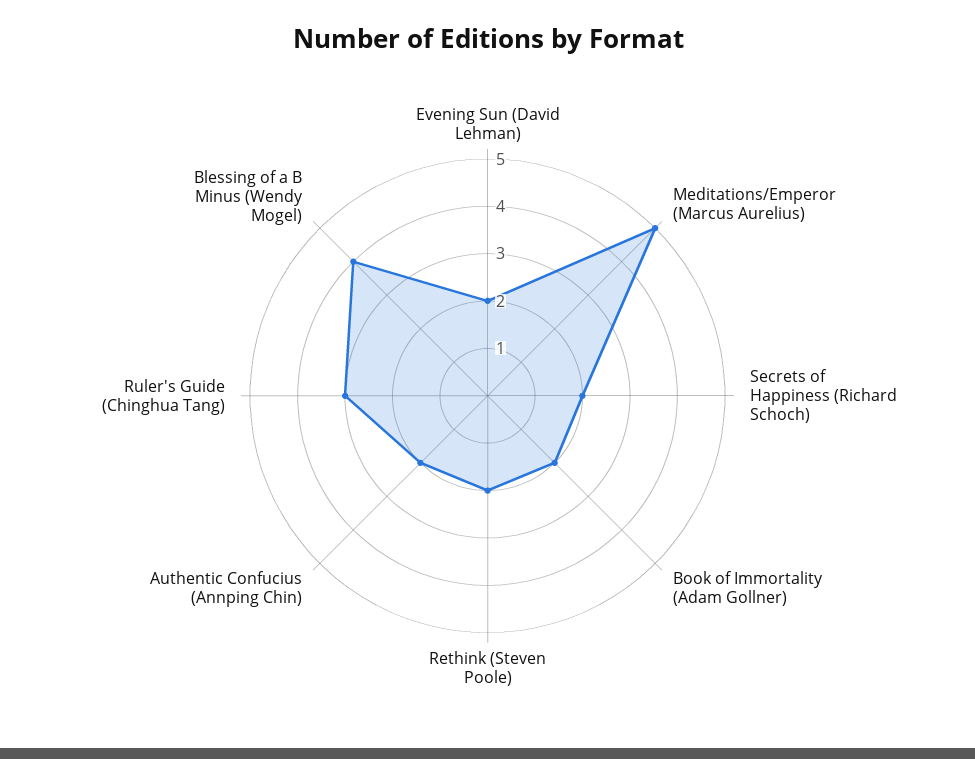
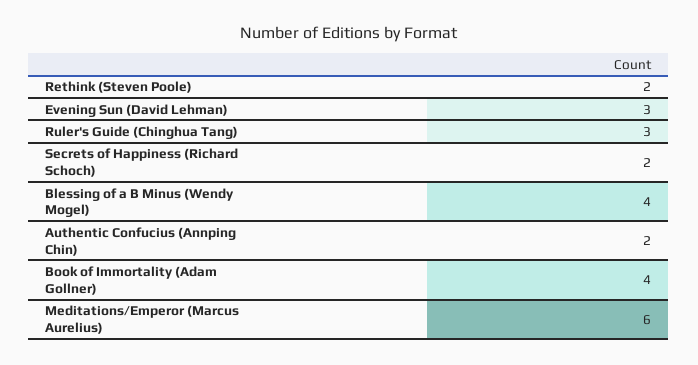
  {
-   "Evening Sun (David Lehman)": 2,
+   "Evening Sun (David Lehman)": 3,
-   "Meditations/Emperor (Marcus Aurelius)": 5,
+   "Meditations/Emperor (Marcus Aurelius)": 6,
    "Secrets of Happiness (Richard Schoch)": 2,
-   "Book of Immortality (Adam Gollner)": 2,
+   "Book of Immortality (Adam Gollner)": 4,
    "Rethink (Steven Poole)": 2,
    "Authentic Confucius (Annping Chin)": 2,
    "Ruler's Guide (Chinghua Tang)": 3,
    "Blessing of a B Minus (Wendy Mogel)": 4
  }

